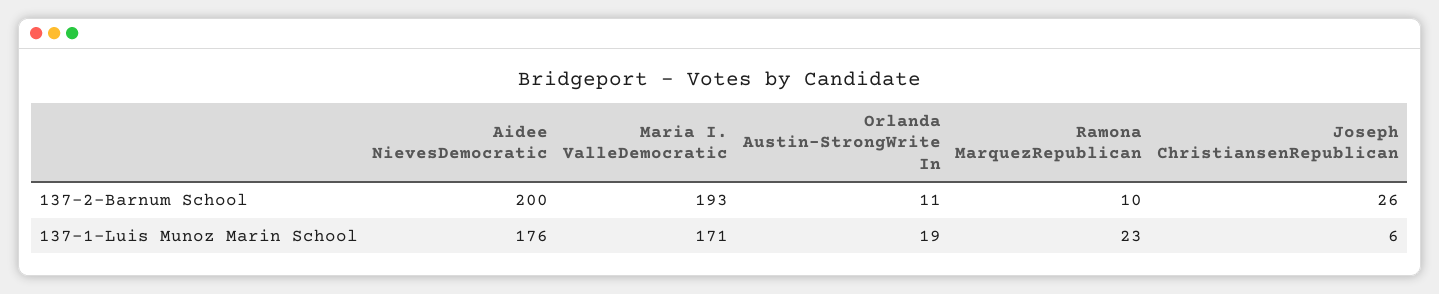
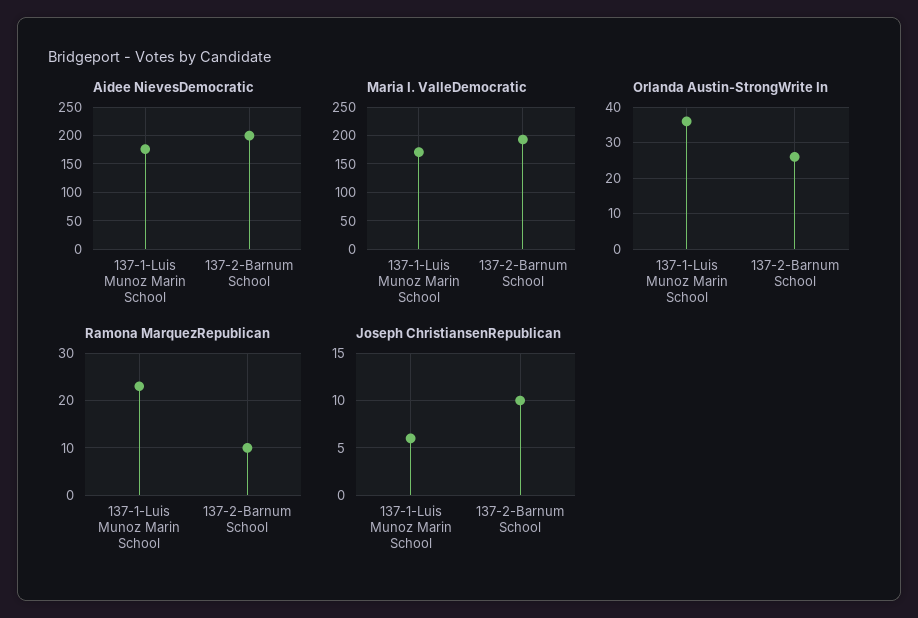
  {
    "Aidee NievesDemocratic": {
      "137-2-Barnum School": 200,
      "137-1-Luis Munoz Marin School": 176
    },
    "Maria I. ValleDemocratic": {
      "137-2-Barnum School": 193,
      "137-1-Luis Munoz Marin School": 171
    },
    "Orlanda Austin-StrongWrite In": {
-     "137-2-Barnum School": 11,
+     "137-2-Barnum School": 25,
-     "137-1-Luis Munoz Marin School": 19
+     "137-1-Luis Munoz Marin School": 35
    },
    "Ramona MarquezRepublican": {
      "137-2-Barnum School": 10,
      "137-1-Luis Munoz Marin School": 23
    },
    "Joseph ChristiansenRepublican": {
-     "137-2-Barnum School": 26,
+     "137-2-Barnum School": 10,
      "137-1-Luis Munoz Marin School": 6
    }
  }

